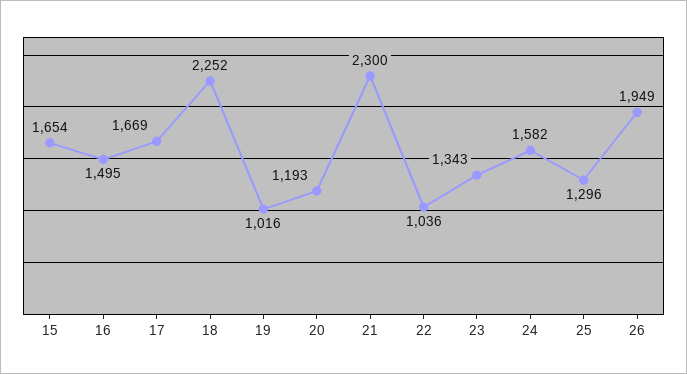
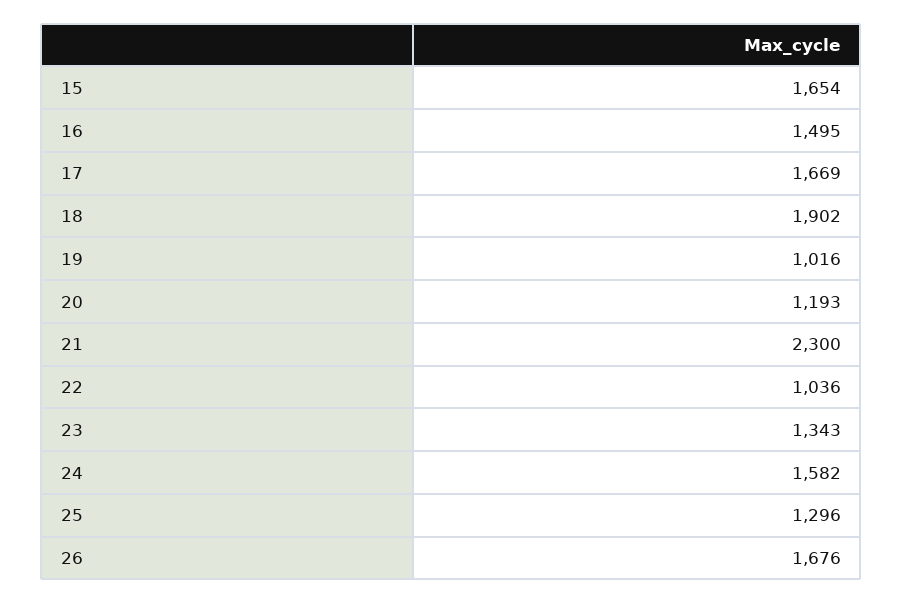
  {
    "15": 1654,
    "16": 1495,
    "17": 1669,
-   "18": 2252,
+   "18": 1902,
    "19": 1016,
    "20": 1193,
    "21": 2300,
    "22": 1036,
    "23": 1343,
    "24": 1582,
    "25": 1296,
-   "26": 1949
+   "26": 1676
  }

